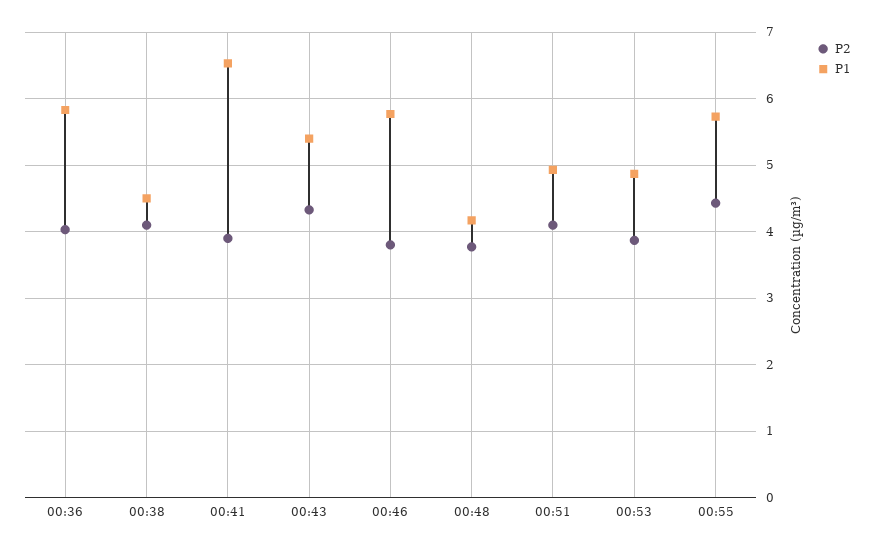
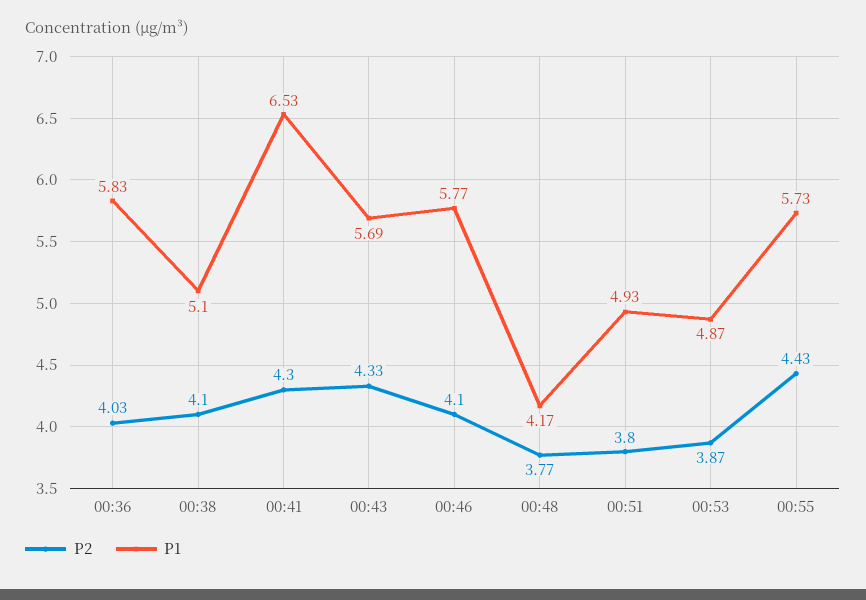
  {
    "P2": {
      "00:36": 4.03,
      "00:38": 4.1,
-     "00:41": 3.9,
+     "00:41": 4.3,
      "00:43": 4.33,
-     "00:46": 3.8,
+     "00:46": 4.1,
      "00:48": 3.77,
-     "00:51": 4.1,
+     "00:51": 3.8,
      "00:53": 3.87,
      "00:55": 4.43
    },
    "P1": {
      "00:36": 5.83,
-     "00:38": 4.5,
+     "00:38": 5.1,
      "00:41": 6.53,
-     "00:43": 5.4,
+     "00:43": 5.69,
      "00:46": 5.77,
      "00:48": 4.17,
      "00:51": 4.93,
      "00:53": 4.87,
      "00:55": 5.73
    }
  }

